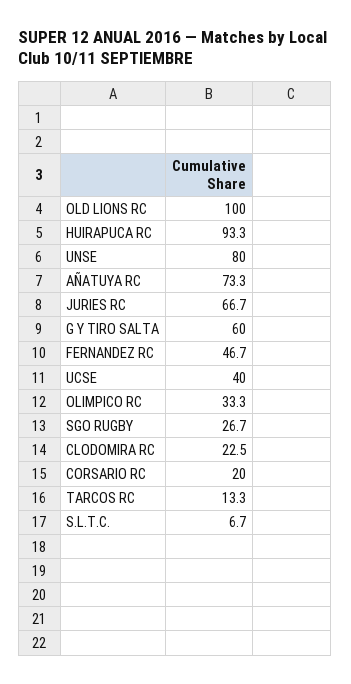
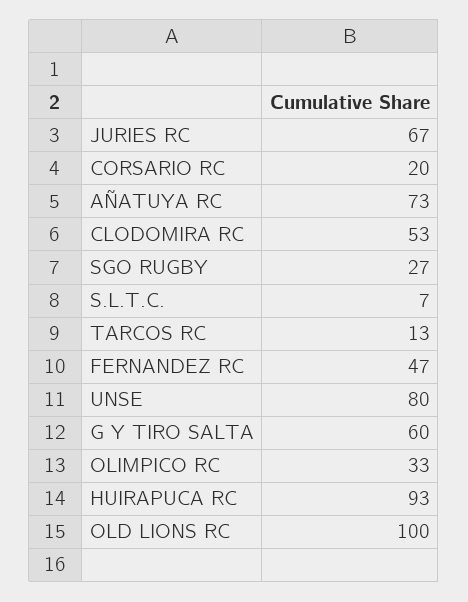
  {
    "OLD LIONS RC": 100,
    "HUIRAPUCA RC": 93.3,
    "UNSE": 80,
    "AÑATUYA RC": 73.3,
    "JURIES RC": 66.7,
    "G Y TIRO SALTA": 60,
    "FERNANDEZ RC": 46.7,
-   "UCSE": 40,
    "OLIMPICO RC": 33.3,
    "SGO RUGBY": 26.7,
-   "CLODOMIRA RC": 22.5,
+   "CLODOMIRA RC": 53,
    "CORSARIO RC": 20,
    "TARCOS RC": 13.3,
    "S.L.T.C.": 6.7
  }

